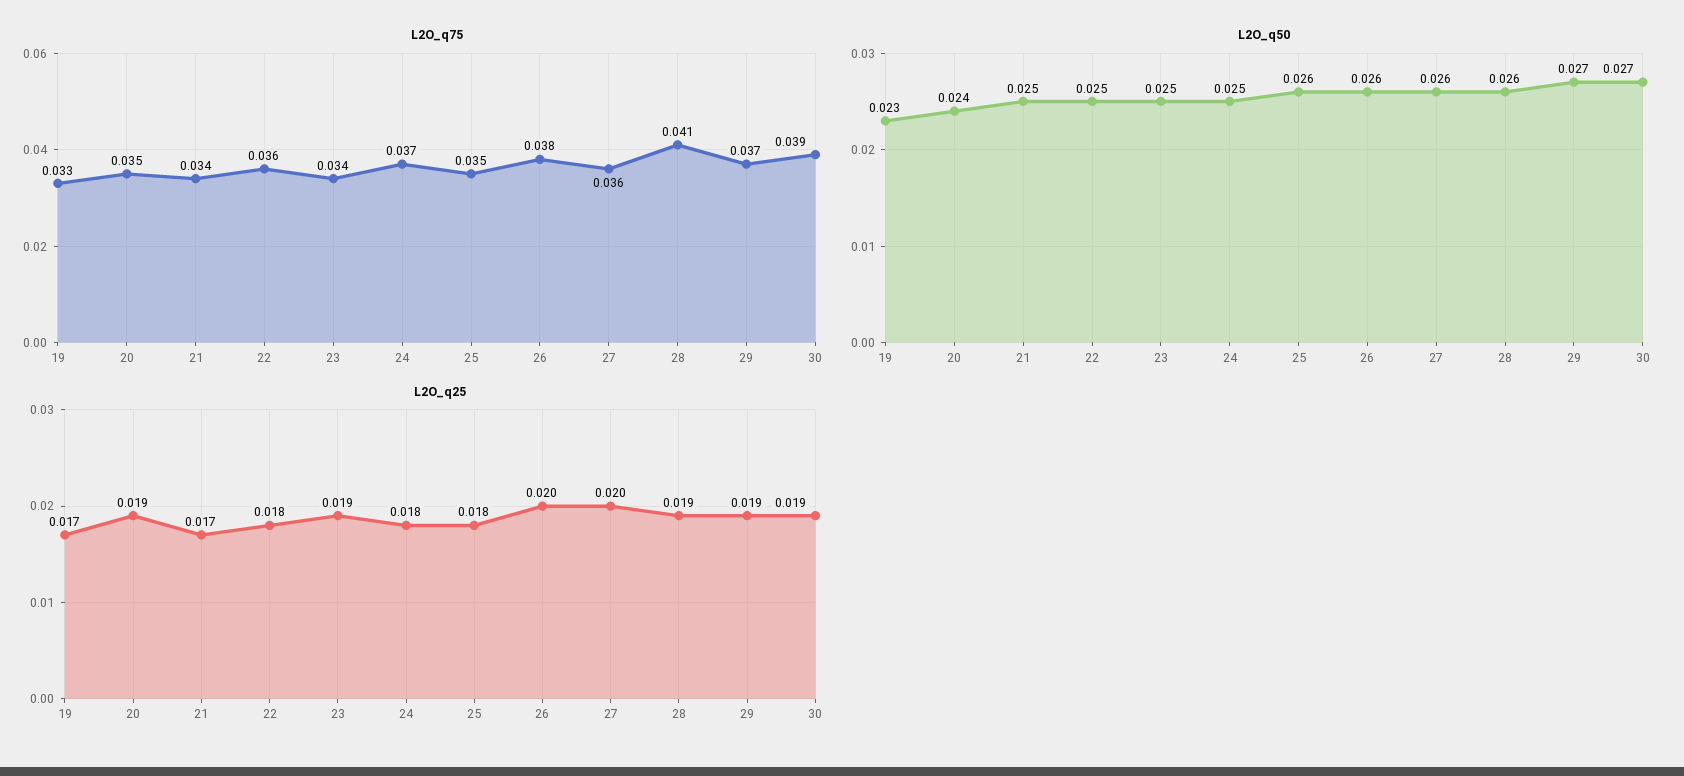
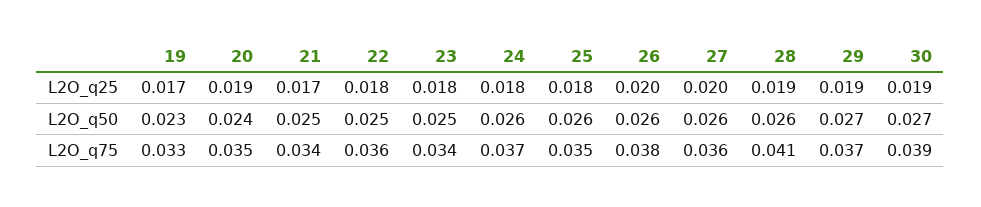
  {
    "L2O_q75": {
      "19": 0.033,
      "20": 0.035,
      "21": 0.034,
      "22": 0.036,
      "23": 0.034,
      "24": 0.037,
      "25": 0.035,
      "26": 0.038,
      "27": 0.036,
      "28": 0.041,
      "29": 0.037,
      "30": 0.039
    },
    "L2O_q50": {
      "19": 0.023,
      "20": 0.024,
      "21": 0.025,
      "22": 0.025,
      "23": 0.025,
-     "24": 0.025,
+     "24": 0.026,
      "25": 0.026,
      "26": 0.026,
      "27": 0.026,
      "28": 0.026,
      "29": 0.027,
      "30": 0.027
    },
    "L2O_q25": {
      "19": 0.017,
      "20": 0.019,
      "21": 0.017,
      "22": 0.018,
-     "23": 0.019,
+     "23": 0.018,
      "24": 0.018,
      "25": 0.018,
      "26": 0.02,
      "27": 0.02,
      "28": 0.019,
      "29": 0.019,
      "30": 0.019
    }
  }

